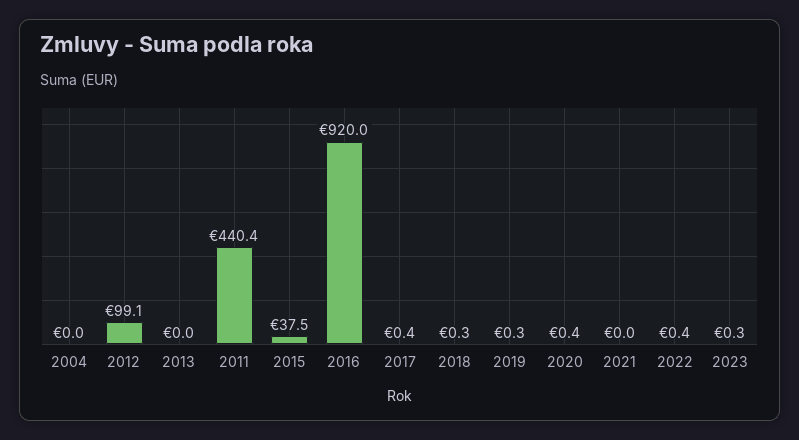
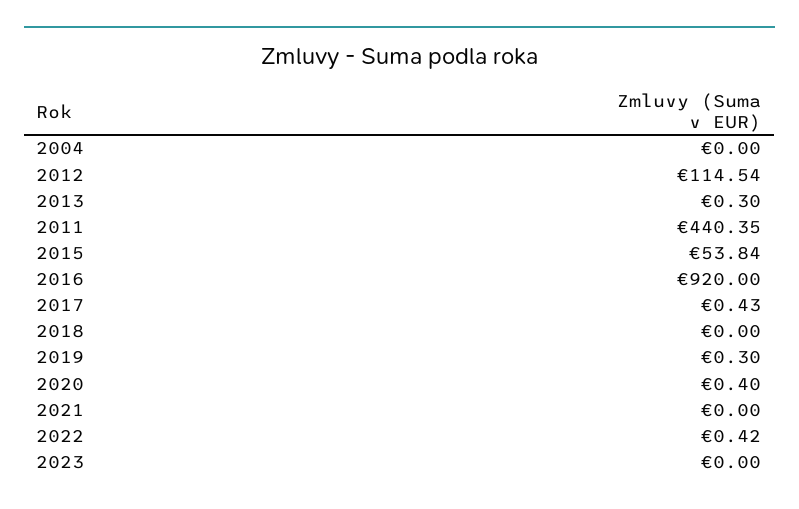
  {
    "2004": 0,
-   "2012": 99.1,
+   "2012": 114.54,
-   "2013": 0,
+   "2013": 0.3,
    "2011": 440.35,
-   "2015": 37.5,
+   "2015": 53.84,
    "2016": 920,
    "2017": 0.43,
-   "2018": 0.3,
+   "2018": 0,
    "2019": 0.3,
    "2020": 0.4,
    "2021": 0,
    "2022": 0.42,
-   "2023": 0.3
+   "2023": 0
  }

